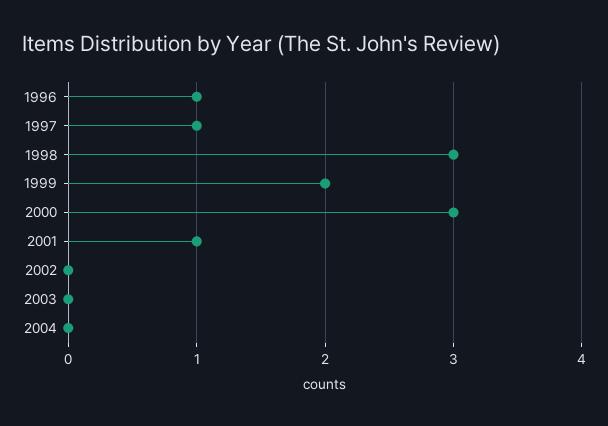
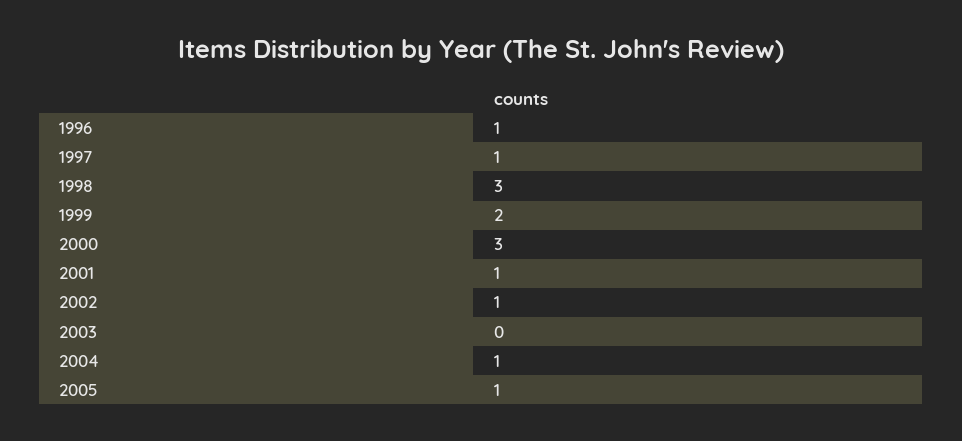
  {
    "1996": 1,
    "1997": 1,
    "1998": 3,
    "1999": 2,
    "2000": 3,
    "2001": 1,
-   "2002": 0,
+   "2002": 1,
    "2003": 0,
-   "2004": 0
+   "2004": 1,
+   "2005": 1
  }

